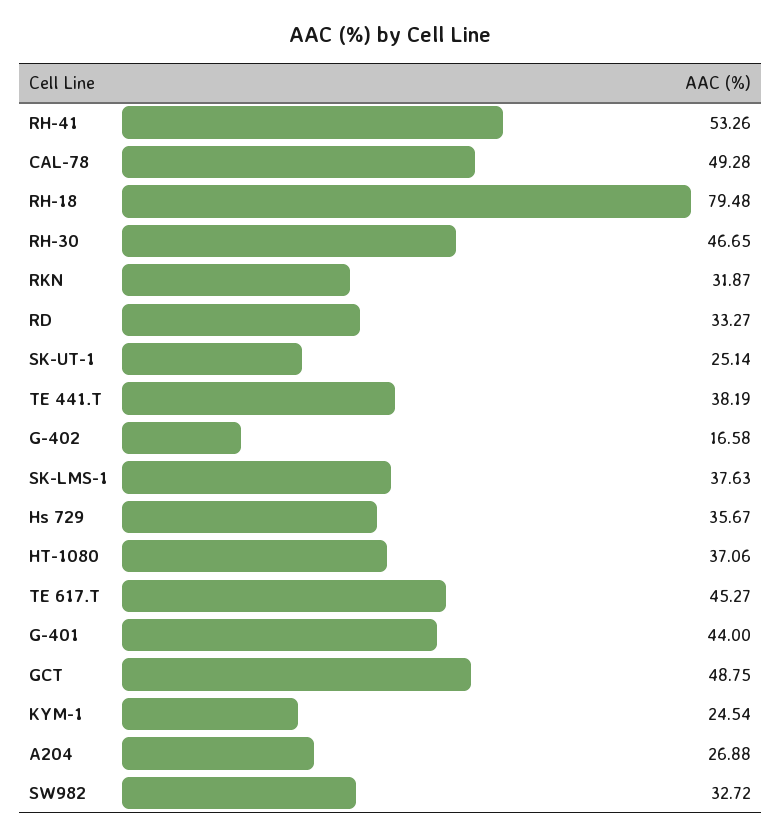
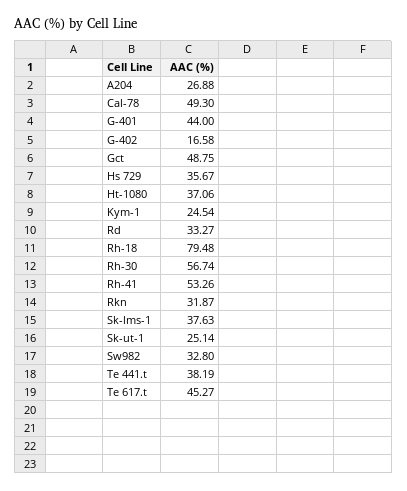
  {
    "RH-41": 53.26,
-   "CAL-78": 49.28,
+   "CAL-78": 49.3,
    "RH-18": 79.48,
-   "RH-30": 46.65,
+   "RH-30": 56.74,
    "RKN": 31.87,
    "RD": 33.27,
    "SK-UT-1": 25.14,
    "TE 441.T": 38.19,
    "G-402": 16.58,
    "SK-LMS-1": 37.63,
    "Hs 729": 35.67,
    "HT-1080": 37.06,
    "TE 617.T": 45.27,
    "G-401": 44,
    "GCT": 48.75,
    "KYM-1": 24.54,
    "A204": 26.88,
-   "SW982": 32.72
+   "SW982": 32.8
  }

